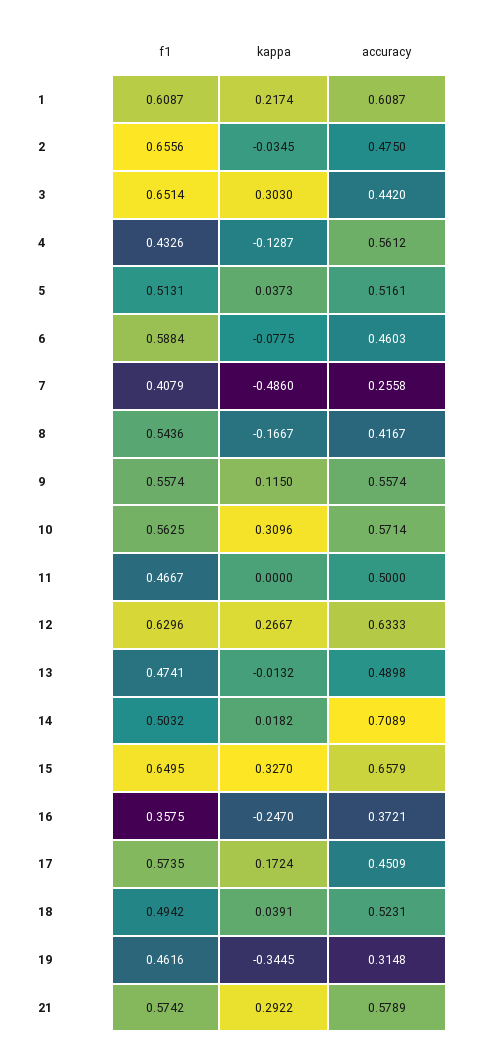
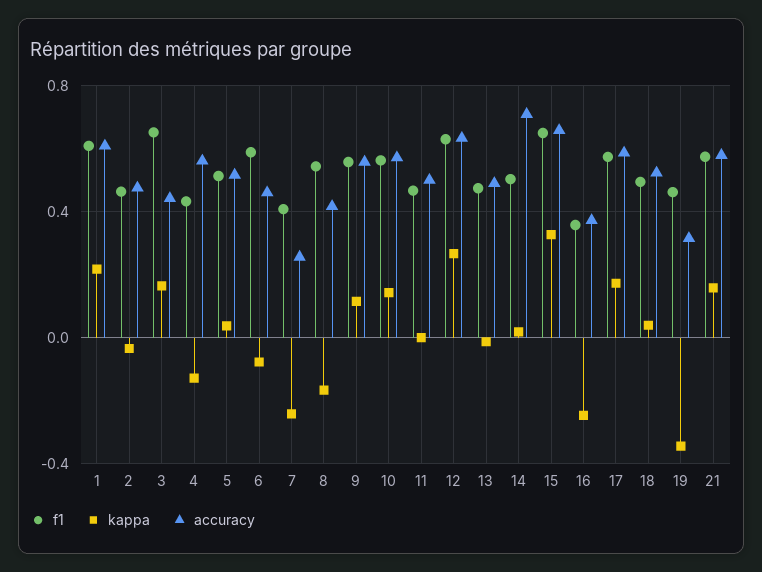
  {
    "f1": {
      "1": 0.6087,
-     "2": 0.6556,
+     "2": 0.45,
      "3": 0.6514,
      "4": 0.4326,
      "5": 0.5131,
      "6": 0.5884,
      "7": 0.4079,
      "8": 0.5436,
      "9": 0.5574,
      "10": 0.5625,
      "11": 0.4667,
      "12": 0.6296,
      "13": 0.4741,
      "14": 0.5032,
      "15": 0.6495,
      "16": 0.3575,
      "17": 0.5735,
      "18": 0.4942,
      "19": 0.4616,
      "21": 0.5742
    },
    "kappa": {
      "1": 0.2174,
      "2": -0.0345,
-     "3": 0.303,
+     "3": 0.15,
      "4": -0.1287,
      "5": 0.0373,
      "6": -0.0775,
-     "7": -0.486,
+     "7": -0.25,
      "8": -0.1667,
      "9": 0.115,
-     "10": 0.3096,
+     "10": 0.15,
      "11": 0,
      "12": 0.2667,
      "13": -0.0132,
      "14": 0.0182,
      "15": 0.327,
      "16": -0.247,
      "17": 0.1724,
      "18": 0.0391,
      "19": -0.3445,
-     "21": 0.2922
+     "21": 0.15
    },
    "accuracy": {
      "1": 0.6087,
      "2": 0.475,
      "3": 0.442,
      "4": 0.5612,
      "5": 0.5161,
      "6": 0.4603,
      "7": 0.2558,
      "8": 0.4167,
      "9": 0.5574,
      "10": 0.5714,
      "11": 0.5,
      "12": 0.6333,
      "13": 0.4898,
      "14": 0.7089,
      "15": 0.6579,
      "16": 0.3721,
-     "17": 0.4509,
+     "17": 0.6,
      "18": 0.5231,
      "19": 0.3148,
      "21": 0.5789
    }
  }

